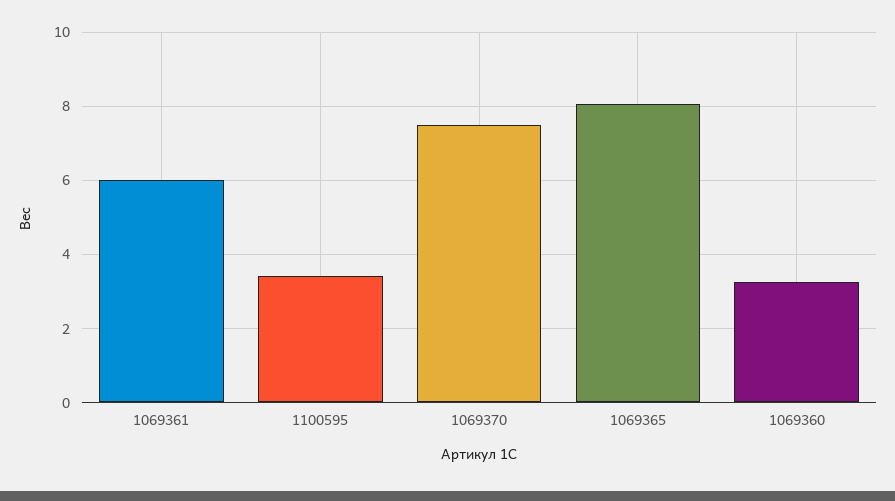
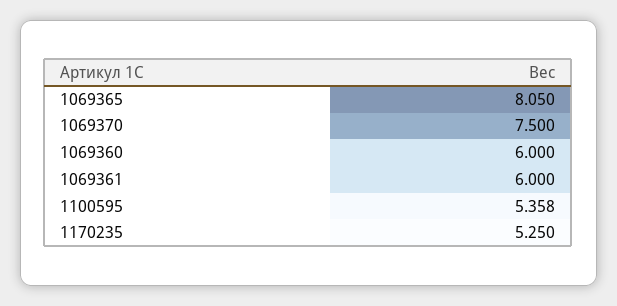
  {
    "1069361": 6,
-   "1100595": 3.4,
+   "1100595": 5.358,
    "1069370": 7.5,
    "1069365": 8.05,
-   "1069360": 3.2
+   "1069360": 6,
+   "1170235": 5.25
  }

